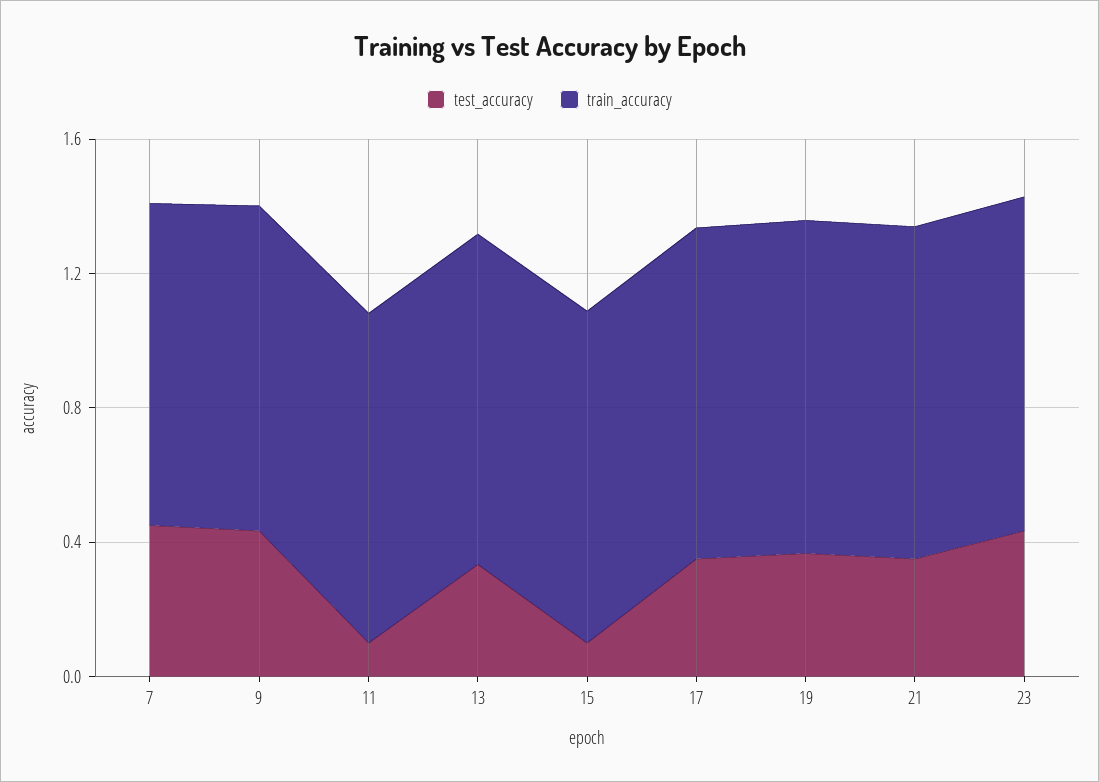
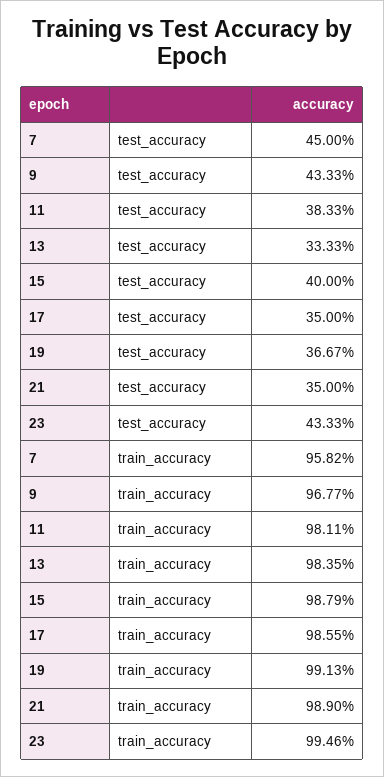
  {
    "test_accuracy": {
      "7": 0.45,
      "9": 0.4333,
-     "11": 0.1,
+     "11": 0.3833,
      "13": 0.3333,
-     "15": 0.1,
+     "15": 0.4,
      "17": 0.35,
      "19": 0.3667,
      "21": 0.35,
      "23": 0.4333
    },
    "train_accuracy": {
      "7": 0.9582,
      "9": 0.9677,
      "11": 0.9811,
      "13": 0.9835,
      "15": 0.9879,
      "17": 0.9855,
      "19": 0.9913,
      "21": 0.989,
      "23": 0.9946
    }
  }

